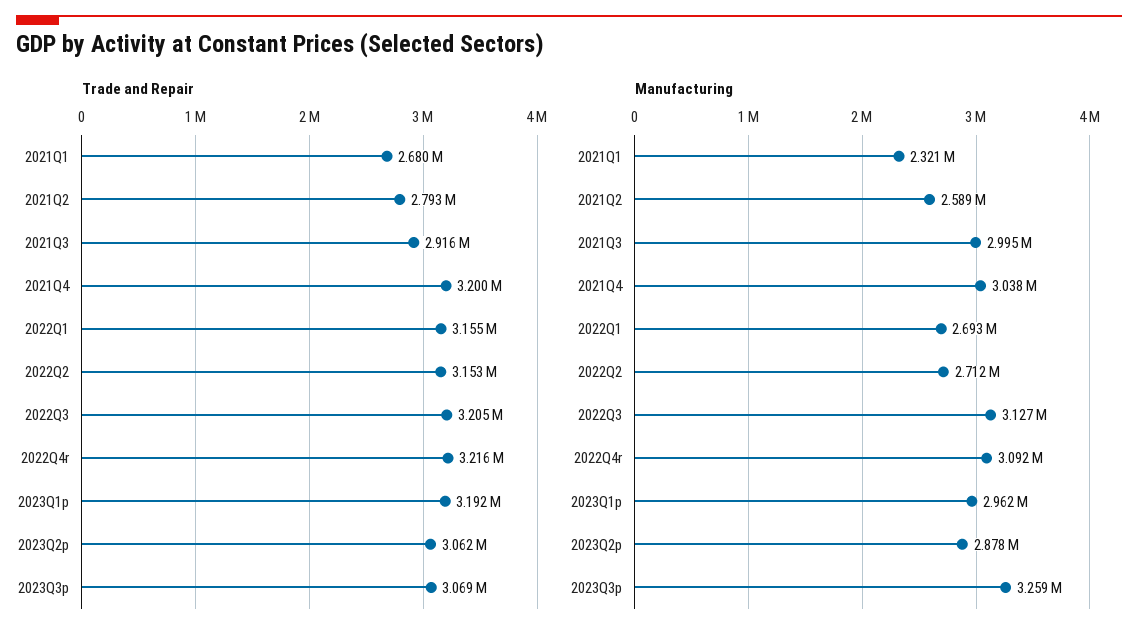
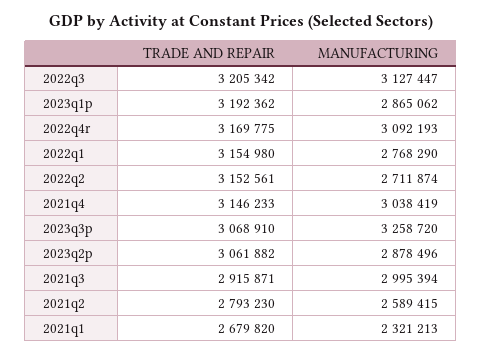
  {
    "Trade and Repair": {
      "2021Q1": 2679820,
      "2021Q2": 2793230,
      "2021Q3": 2915871,
-     "2021Q4": 3200000,
+     "2021Q4": 3146233,
      "2022Q1": 3154980,
      "2022Q2": 3152561,
      "2022Q3": 3205342,
-     "2022Q4r": 3216000,
+     "2022Q4r": 3169775,
      "2023Q1p": 3192362,
      "2023Q2p": 3061882,
      "2023Q3p": 3068910
    },
    "Manufacturing": {
      "2021Q1": 2321213,
      "2021Q2": 2589415,
      "2021Q3": 2995394,
      "2021Q4": 3038419,
-     "2022Q1": 2693000,
+     "2022Q1": 2768290,
      "2022Q2": 2711874,
      "2022Q3": 3127447,
      "2022Q4r": 3092193,
-     "2023Q1p": 2962000,
+     "2023Q1p": 2865062,
      "2023Q2p": 2878496,
      "2023Q3p": 3258720
    }
  }

